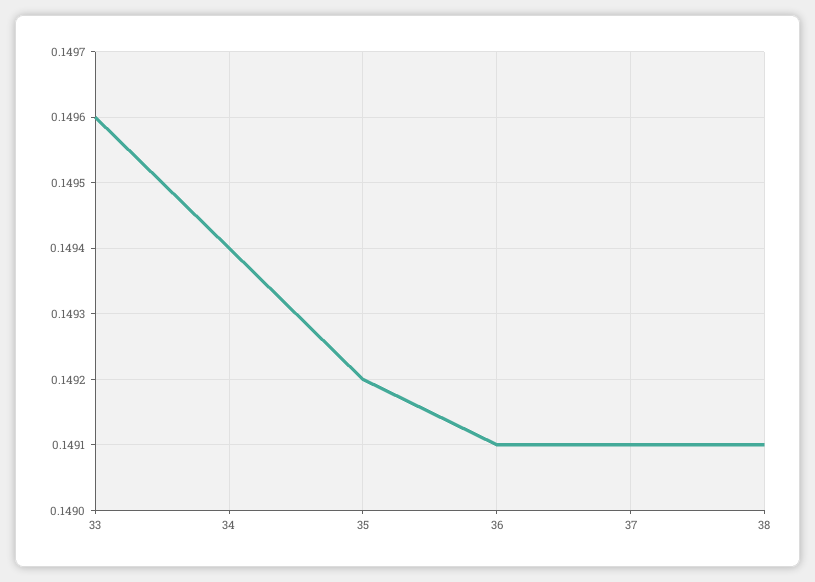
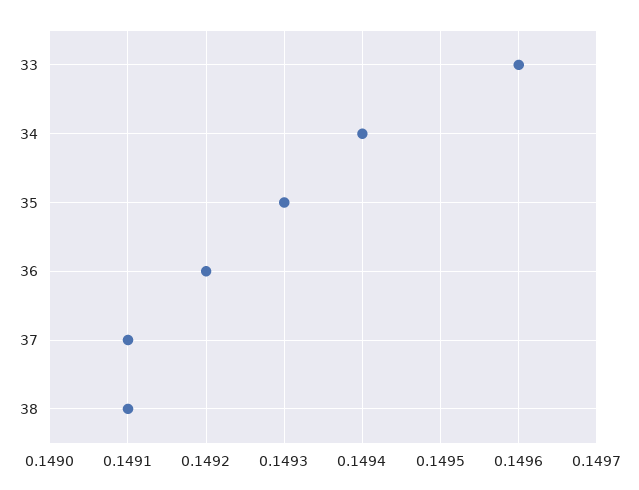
  {
    "33": 0.1496,
    "34": 0.1494,
-   "35": 0.1492,
+   "35": 0.1493,
-   "36": 0.1491,
+   "36": 0.1492,
    "37": 0.1491,
    "38": 0.1491
  }

